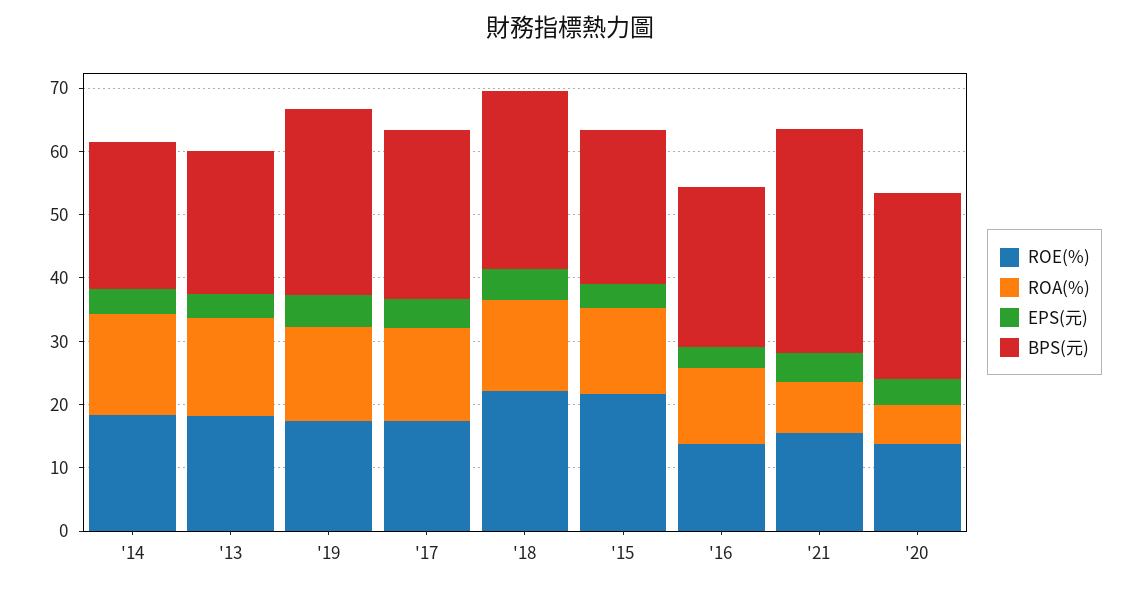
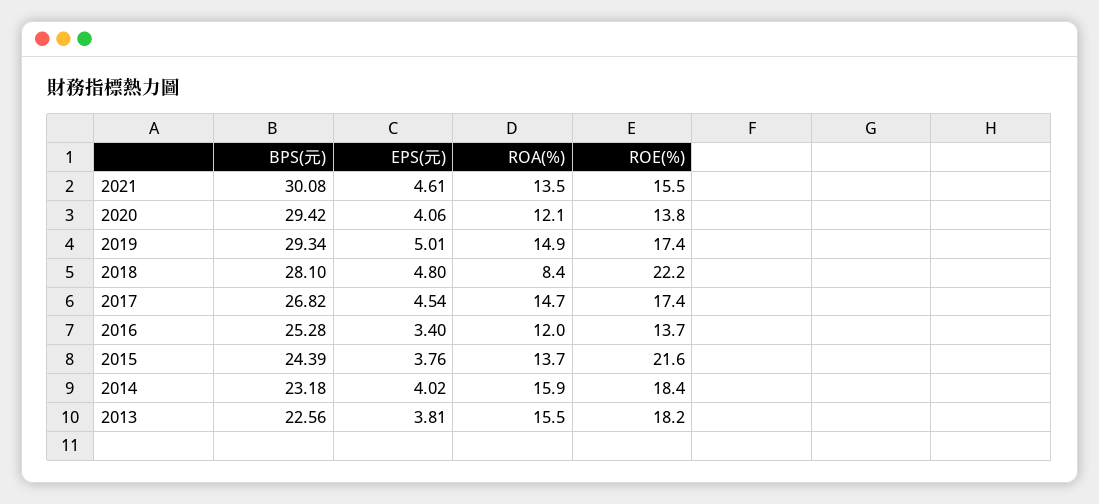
  {
    "ROE(%)": {
      "'14": 18.4,
      "'13": 18.2,
      "'19": 17.4,
      "'17": 17.4,
      "'18": 22.2,
      "'15": 21.6,
      "'16": 13.7,
      "'21": 15.5,
      "'20": 13.8
    },
    "ROA(%)": {
      "'14": 15.9,
      "'13": 15.5,
      "'19": 14.9,
      "'17": 14.7,
-     "'18": 14,
+     "'18": 8.4,
      "'15": 13.7,
      "'16": 12,
-     "'21": 8,
+     "'21": 13.5,
-     "'20": 6
+     "'20": 12.1
    },
    "EPS(元)": {
      "'14": 4.02,
      "'13": 3.81,
      "'19": 5.01,
      "'17": 4.54,
      "'18": 4.8,
      "'15": 3.76,
      "'16": 3.4,
      "'21": 4.61,
      "'20": 4.06
    },
    "BPS(元)": {
      "'14": 23.18,
      "'13": 22.56,
      "'19": 29.34,
      "'17": 26.82,
      "'18": 28.1,
      "'15": 24.39,
      "'16": 25.28,
-     "'21": 36,
+     "'21": 30.08,
      "'20": 29.42
    }
  }

